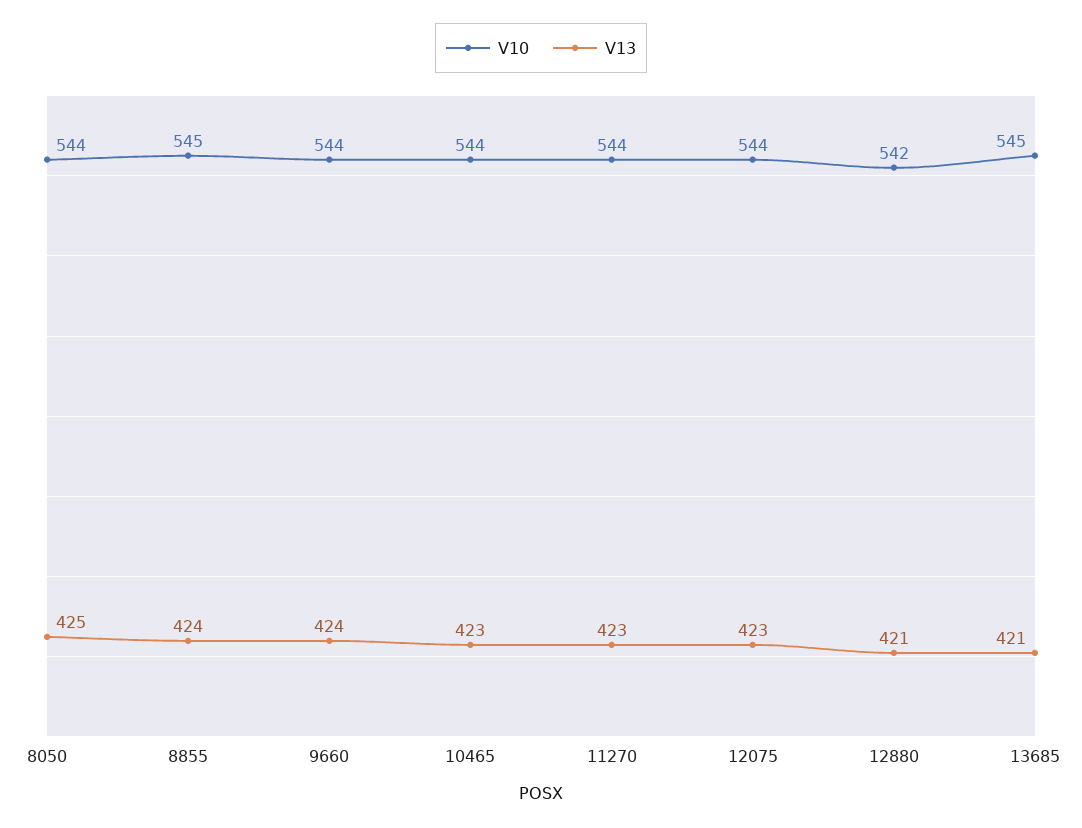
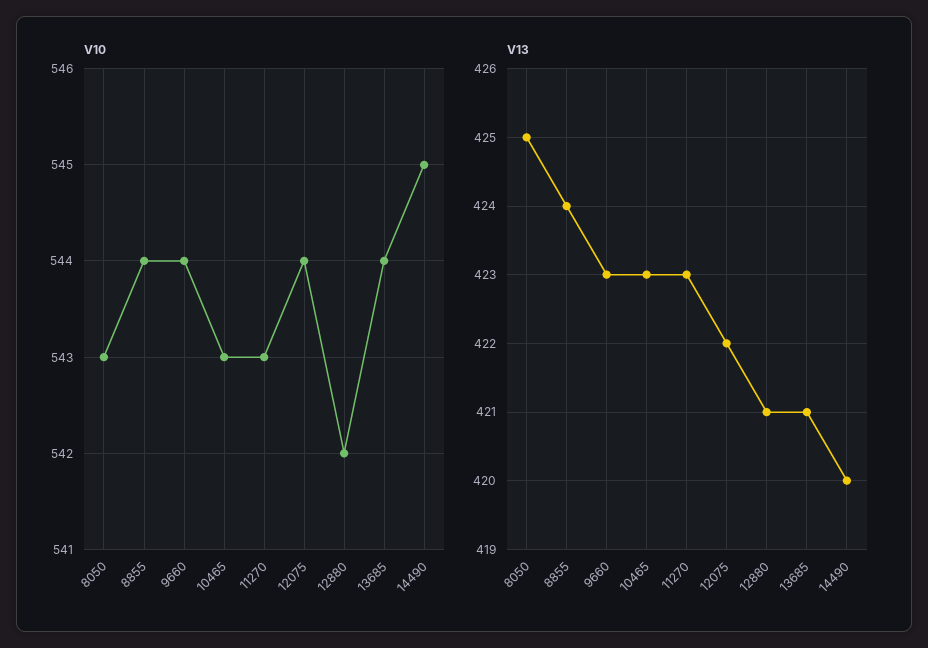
  {
    "V10": {
-     "8050": 544,
+     "8050": 543,
-     "8855": 545,
+     "8855": 544,
      "9660": 544,
-     "10465": 544,
+     "10465": 543,
-     "11270": 544,
+     "11270": 543,
      "12075": 544,
      "12880": 542,
-     "13685": 545
+     "13685": 544,
+     "14490": 545
    },
    "V13": {
      "8050": 425,
      "8855": 424,
-     "9660": 424,
+     "9660": 423,
      "10465": 423,
      "11270": 423,
-     "12075": 423,
+     "12075": 422,
      "12880": 421,
-     "13685": 421
+     "13685": 421,
+     "14490": 420
    }
  }

